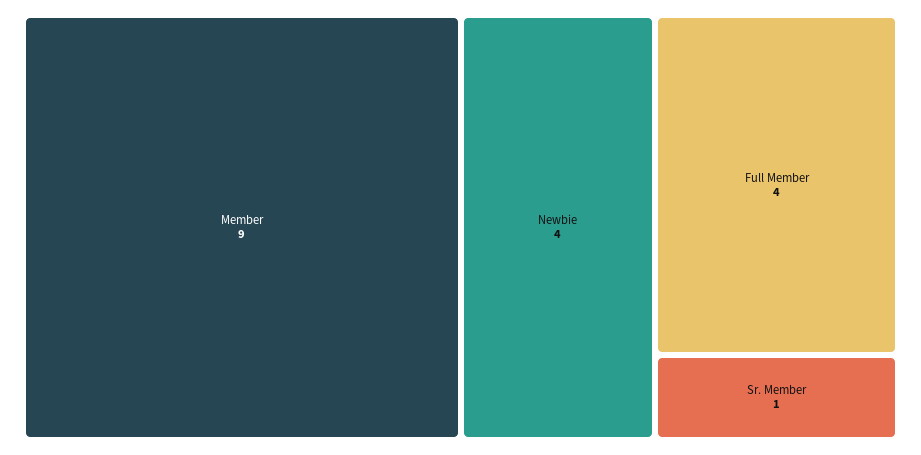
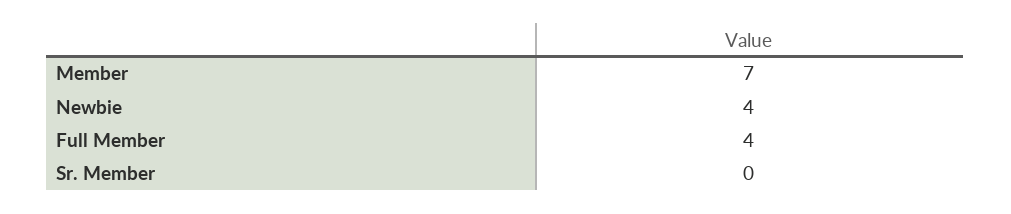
  {
-   "Member": 9,
+   "Member": 7,
    "Newbie": 4,
    "Full Member": 4,
-   "Sr. Member": 1
+   "Sr. Member": 0
  }

